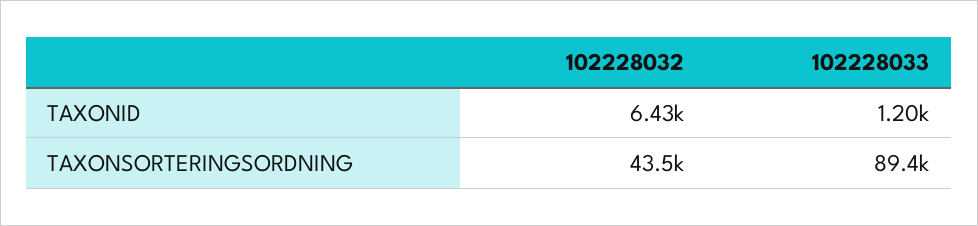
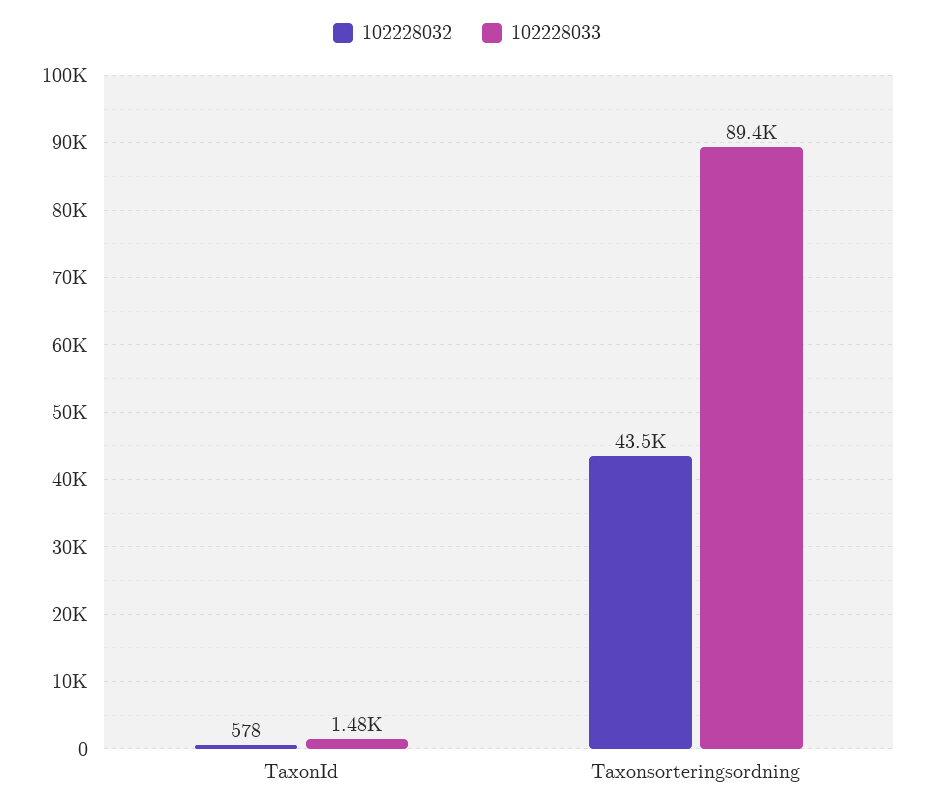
  {
    "102228032": {
-     "TAXONID": 6430,
+     "TAXONID": 578,
      "TAXONSORTERINGSORDNING": 43500
    },
    "102228033": {
-     "TAXONID": 1200,
+     "TAXONID": 1480,
      "TAXONSORTERINGSORDNING": 89400
    }
  }

